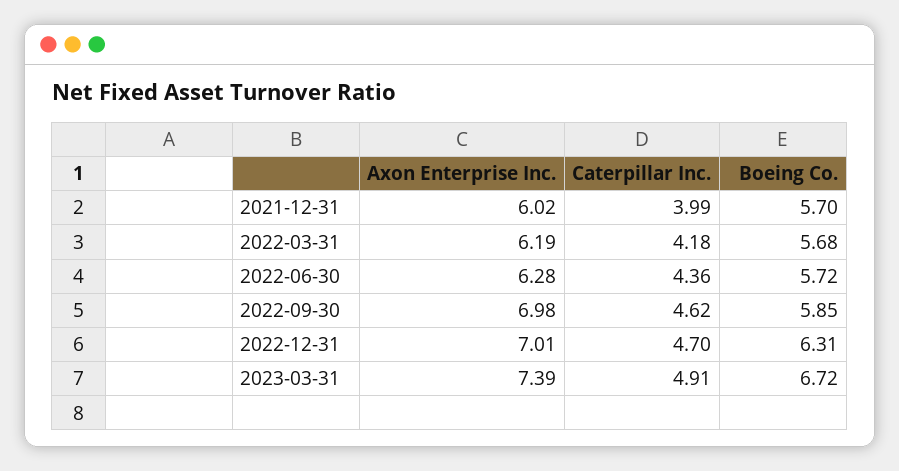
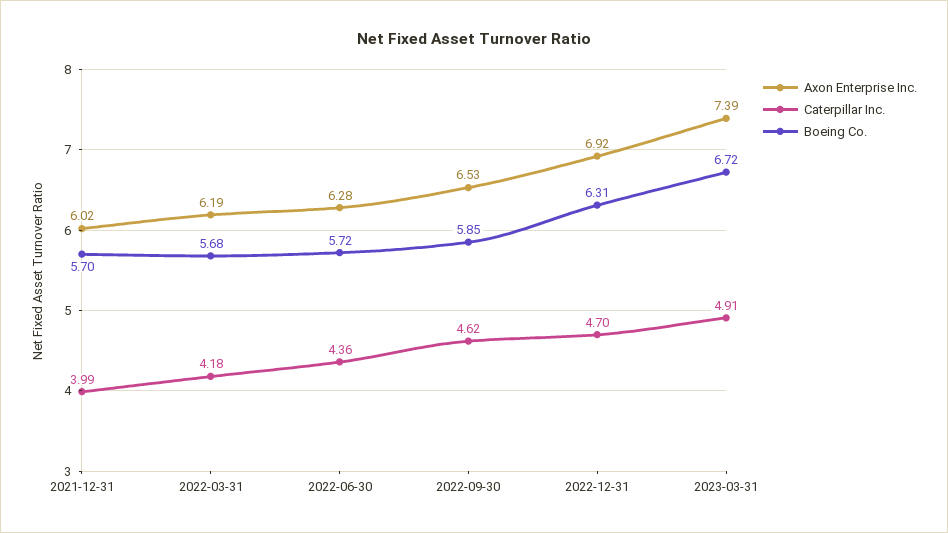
  {
    "Axon Enterprise Inc.": {
      "2021-12-31": 6.02,
      "2022-03-31": 6.19,
      "2022-06-30": 6.28,
-     "2022-09-30": 6.98,
+     "2022-09-30": 6.53,
-     "2022-12-31": 7.01,
+     "2022-12-31": 6.92,
      "2023-03-31": 7.39
    },
    "Caterpillar Inc.": {
      "2021-12-31": 3.99,
      "2022-03-31": 4.18,
      "2022-06-30": 4.36,
      "2022-09-30": 4.62,
      "2022-12-31": 4.7,
      "2023-03-31": 4.91
    },
    "Boeing Co.": {
      "2021-12-31": 5.7,
      "2022-03-31": 5.68,
      "2022-06-30": 5.72,
      "2022-09-30": 5.85,
      "2022-12-31": 6.31,
      "2023-03-31": 6.72
    }
  }

